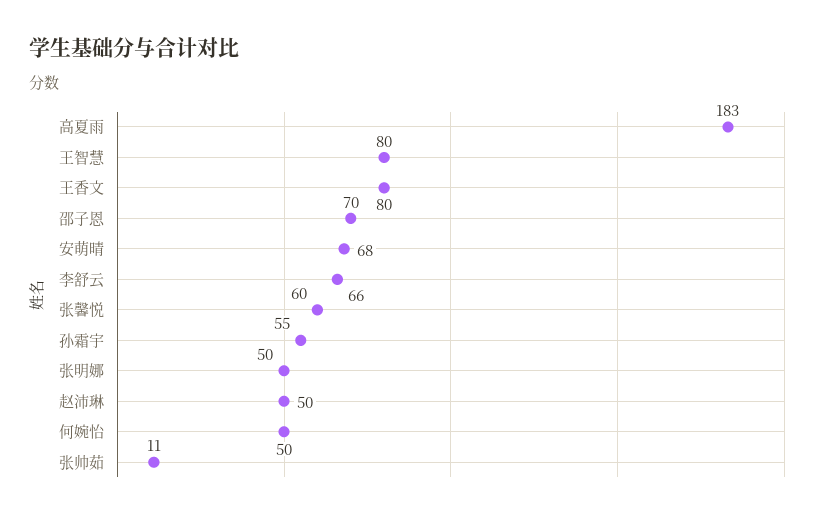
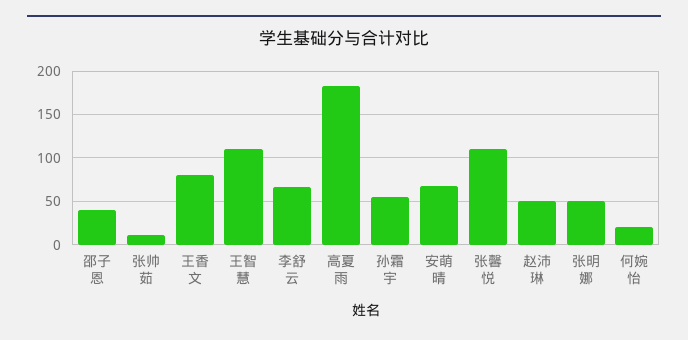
  {
    "高夏雨": 183,
-   "王智慧": 80,
+   "王智慧": 110,
    "王香文": 80,
-   "邵子恩": 70,
+   "邵子恩": 40,
    "安萌晴": 68,
    "李舒云": 66,
-   "张馨悦": 60,
+   "张馨悦": 110,
    "孙霜宇": 55,
    "张明娜": 50,
    "赵沛琳": 50,
-   "何婉怡": 50,
+   "何婉怡": 20,
    "张帅茹": 11
  }

